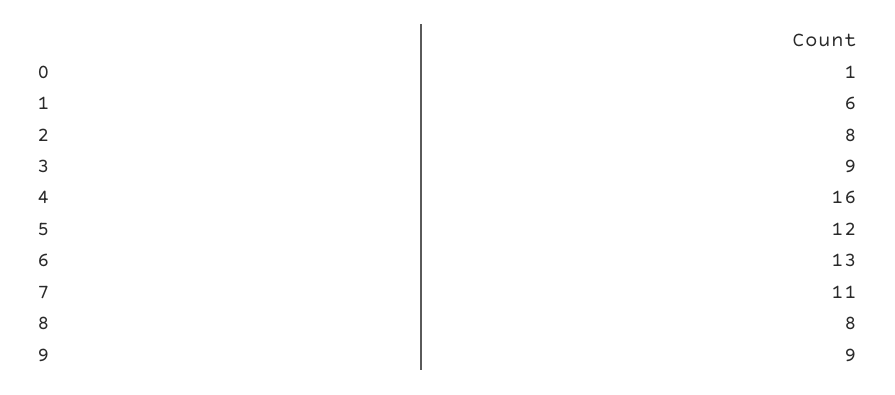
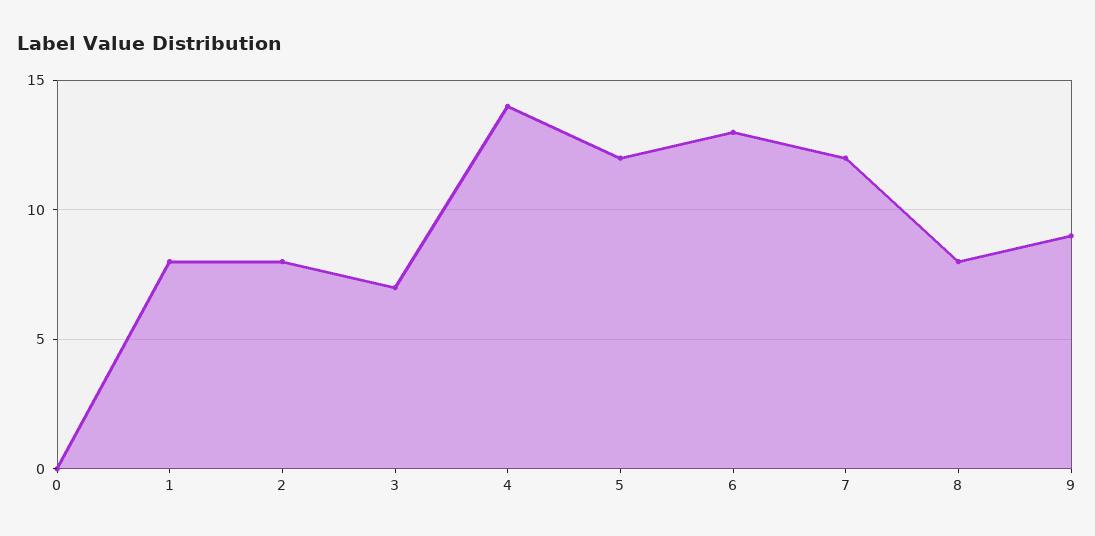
  {
-   "0": 1,
+   "0": 0,
-   "1": 6,
+   "1": 8,
    "2": 8,
-   "3": 9,
+   "3": 7,
-   "4": 16,
+   "4": 14,
    "5": 12,
    "6": 13,
-   "7": 11,
+   "7": 12,
    "8": 8,
    "9": 9
  }

